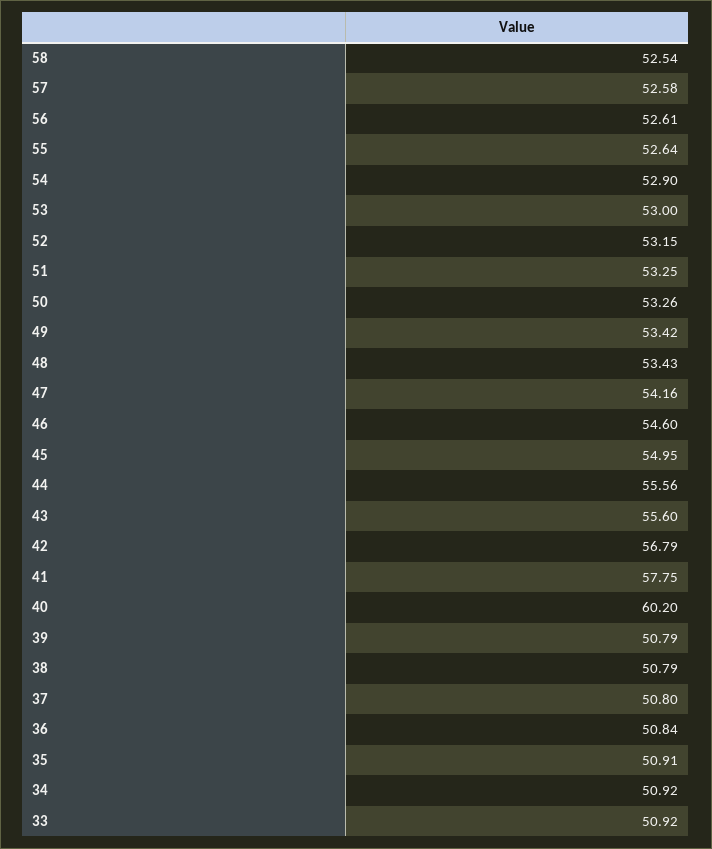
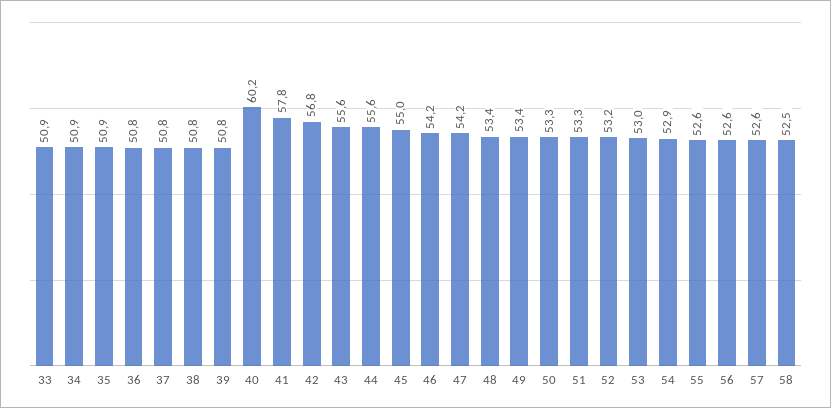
  {
    "58": 52.54,
    "57": 52.58,
    "56": 52.61,
    "55": 52.64,
    "54": 52.9,
    "53": 53,
    "52": 53.15,
    "51": 53.25,
    "50": 53.26,
    "49": 53.42,
    "48": 53.43,
    "47": 54.16,
-   "46": 54.6,
+   "46": 54.2,
    "45": 54.95,
    "44": 55.56,
    "43": 55.6,
    "42": 56.79,
    "41": 57.75,
    "40": 60.2,
    "39": 50.79,
    "38": 50.79,
    "37": 50.8,
    "36": 50.84,
    "35": 50.91,
    "34": 50.92,
    "33": 50.92
  }

